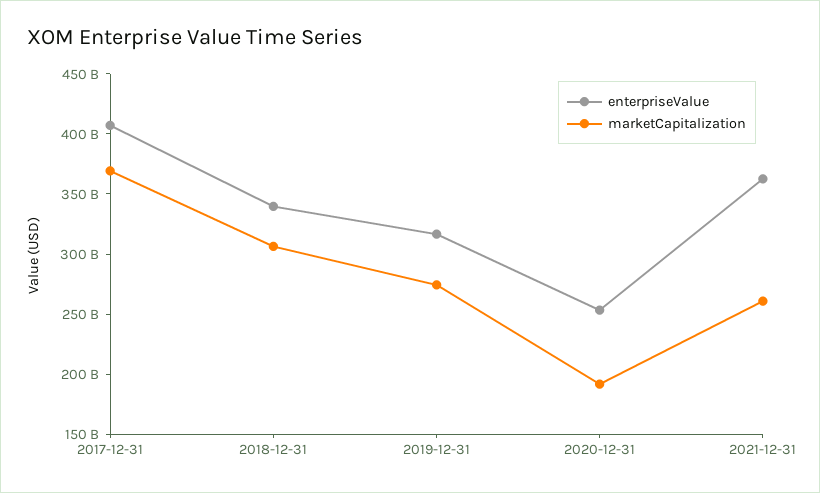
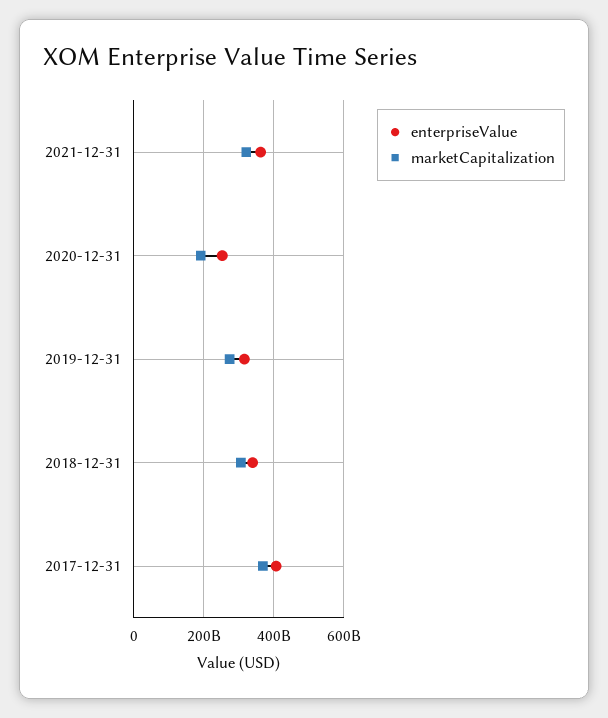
  {
    "enterpriseValue": {
      "2017-12-31": 410000000000,
      "2018-12-31": 340000000000,
      "2019-12-31": 320000000000,
      "2020-12-31": 250000000000,
      "2021-12-31": 360000000000
    },
    "marketCapitalization": {
      "2017-12-31": 370000000000,
      "2018-12-31": 310000000000,
      "2019-12-31": 270000000000,
      "2020-12-31": 190000000000,
-     "2021-12-31": 260000000000
+     "2021-12-31": 320000000000
    }
  }

